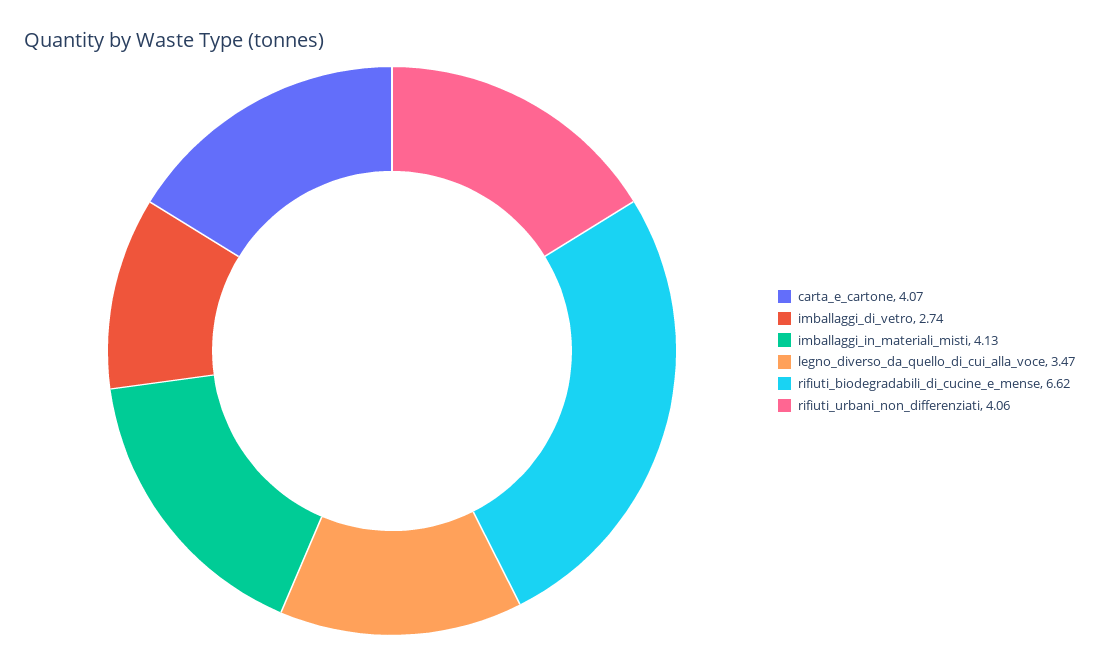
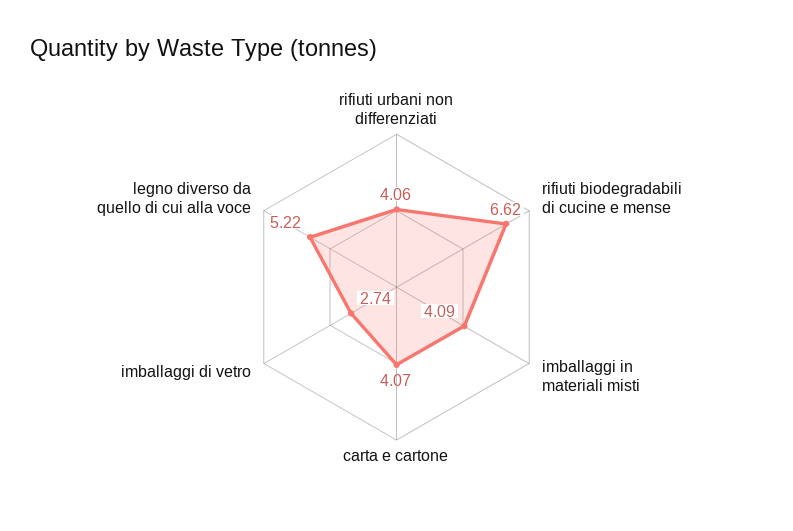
  {
    "carta_e_cartone": 4.07,
    "imballaggi_di_vetro": 2.74,
-   "imballaggi_in_materiali_misti": 4.13,
+   "imballaggi_in_materiali_misti": 4.09,
-   "legno_diverso_da_quello_di_cui_alla_voce": 3.47,
+   "legno_diverso_da_quello_di_cui_alla_voce": 5.22,
    "rifiuti_biodegradabili_di_cucine_e_mense": 6.62,
    "rifiuti_urbani_non_differenziati": 4.06
  }

